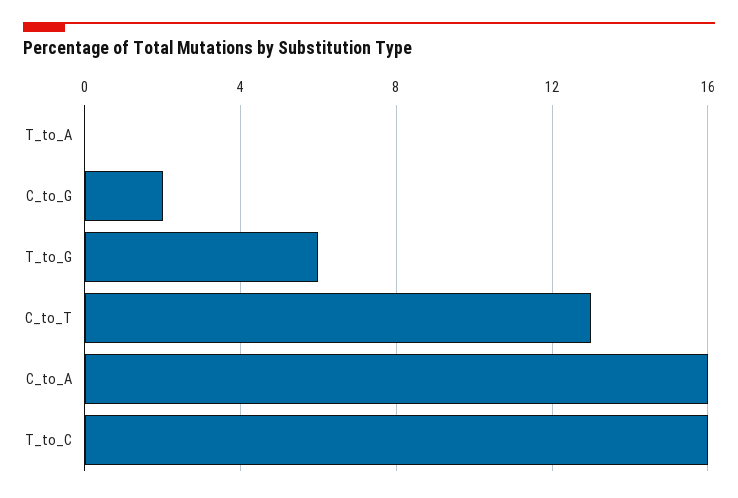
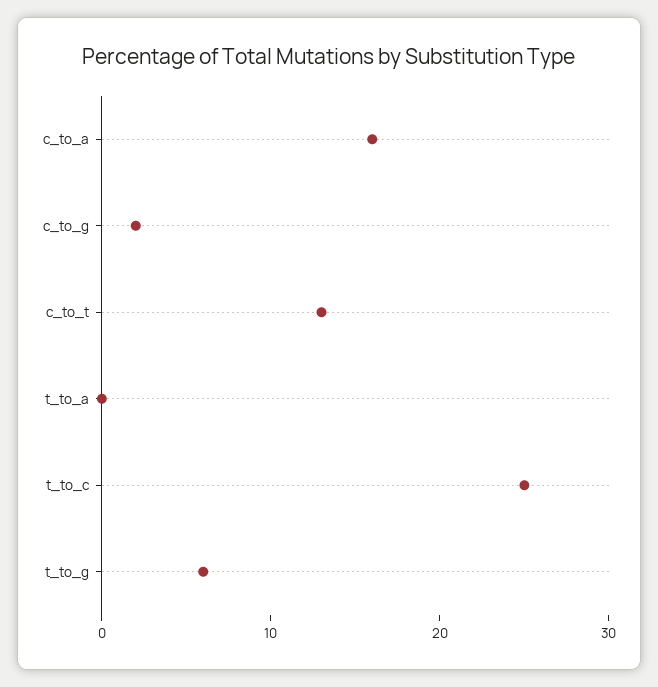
  {
    "T_to_A": 0,
    "C_to_G": 2,
    "T_to_G": 6,
    "C_to_T": 13,
    "C_to_A": 16,
-   "T_to_C": 16
+   "T_to_C": 25
  }

